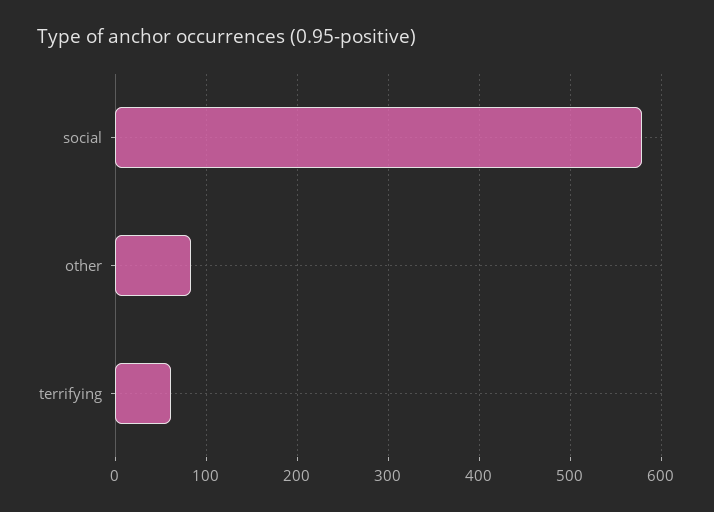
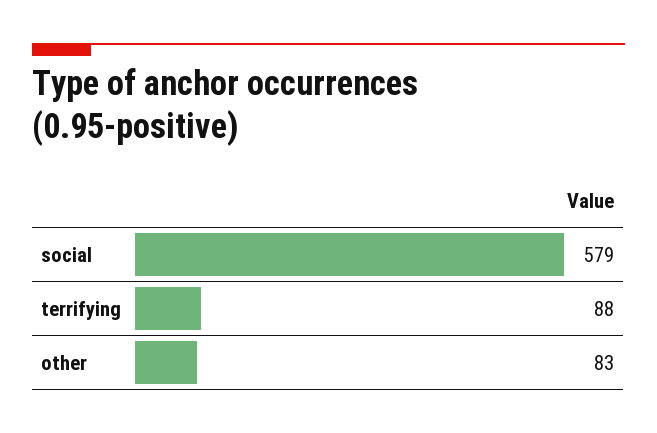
  {
    "social": 579,
    "other": 83,
-   "terrifying": 60
+   "terrifying": 88
  }

